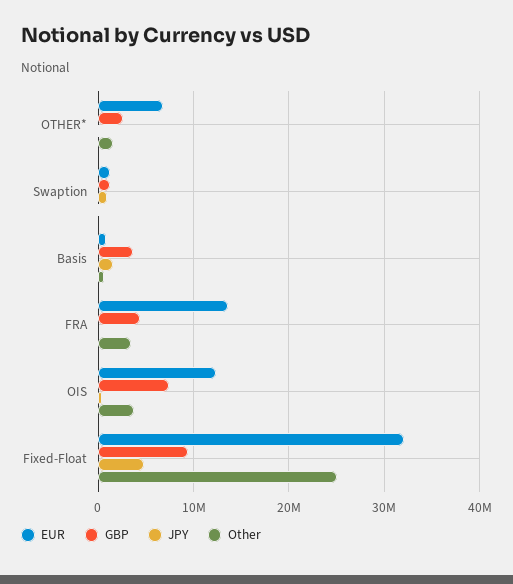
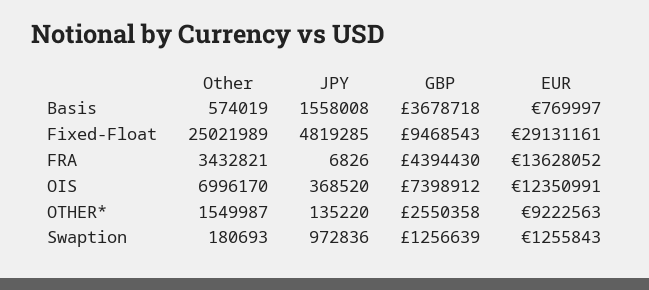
  {
    "EUR": {
-     "OTHER*": 7000000,
+     "OTHER*": 9222563,
      "Swaption": 1255843,
      "Basis": 769997,
      "FRA": 13628052,
      "OIS": 12350991,
-     "Fixed-Float": 32000000
+     "Fixed-Float": 29131161
    },
    "GBP": {
      "OTHER*": 2550358,
      "Swaption": 1256639,
      "Basis": 3678718,
      "FRA": 4394430,
      "OIS": 7398912,
      "Fixed-Float": 9468543
    },
    "JPY": {
      "OTHER*": 135220,
      "Swaption": 972836,
      "Basis": 1558008,
      "FRA": 6826,
      "OIS": 368520,
      "Fixed-Float": 4819285
    },
    "Other": {
      "OTHER*": 1549987,
      "Swaption": 180693,
      "Basis": 574019,
      "FRA": 3432821,
-     "OIS": 4000000,
+     "OIS": 6996170,
      "Fixed-Float": 25021989
    }
  }

